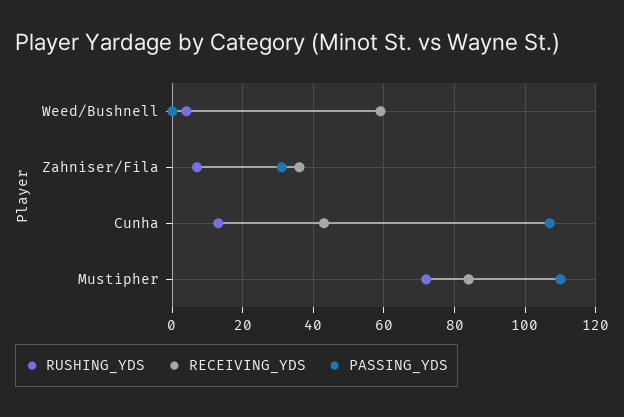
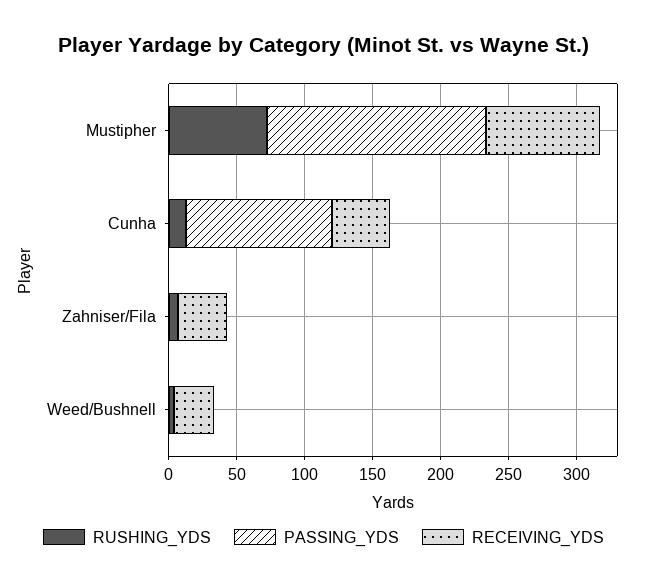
  {
    "RUSHING_YDS": {
      "Weed/Bushnell": 5,
      "Zahniser/Fila": 5,
      "Cunha": 15,
      "Mustipher": 70
    },
    "RECEIVING_YDS": {
-     "Weed/Bushnell": 60,
+     "Weed/Bushnell": 30,
      "Zahniser/Fila": 35,
      "Cunha": 45,
      "Mustipher": 85
    },
    "PASSING_YDS": {
      "Weed/Bushnell": 0,
-     "Zahniser/Fila": 30,
+     "Zahniser/Fila": 0,
      "Cunha": 105,
-     "Mustipher": 110
+     "Mustipher": 160
    }
  }

